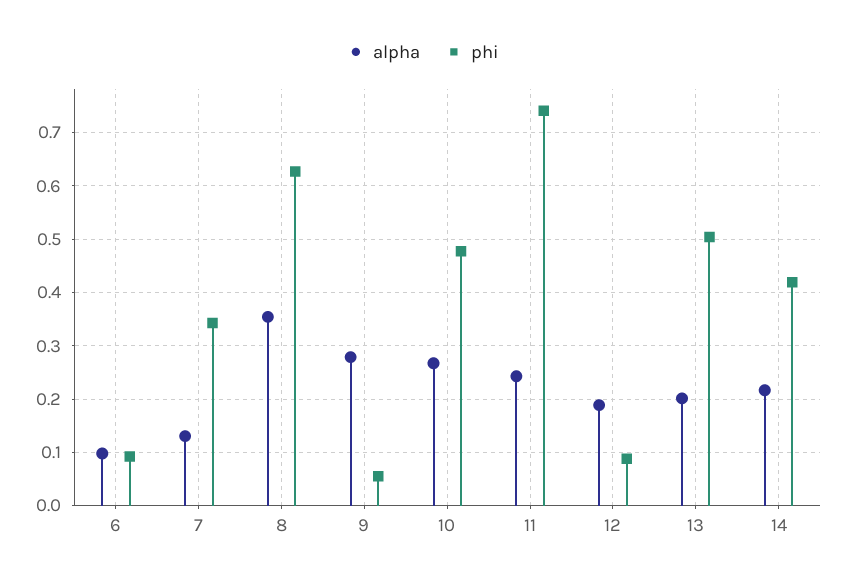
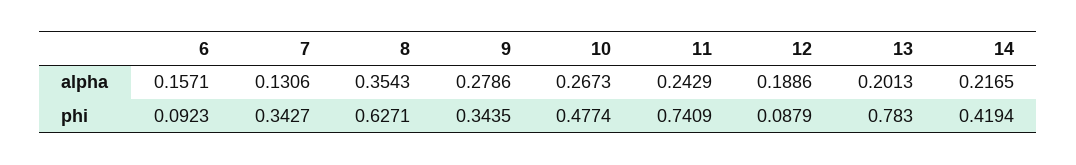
  {
    "alpha": {
-     "6": 0.1,
+     "6": 0.1571,
      "7": 0.1306,
      "8": 0.3543,
      "9": 0.2786,
      "10": 0.2673,
      "11": 0.2429,
      "12": 0.1886,
      "13": 0.2013,
      "14": 0.2165
    },
    "phi": {
      "6": 0.0923,
      "7": 0.3427,
      "8": 0.6271,
-     "9": 0.06,
+     "9": 0.3435,
      "10": 0.4774,
      "11": 0.7409,
      "12": 0.0879,
-     "13": 0.5,
+     "13": 0.783,
      "14": 0.4194
    }
  }

